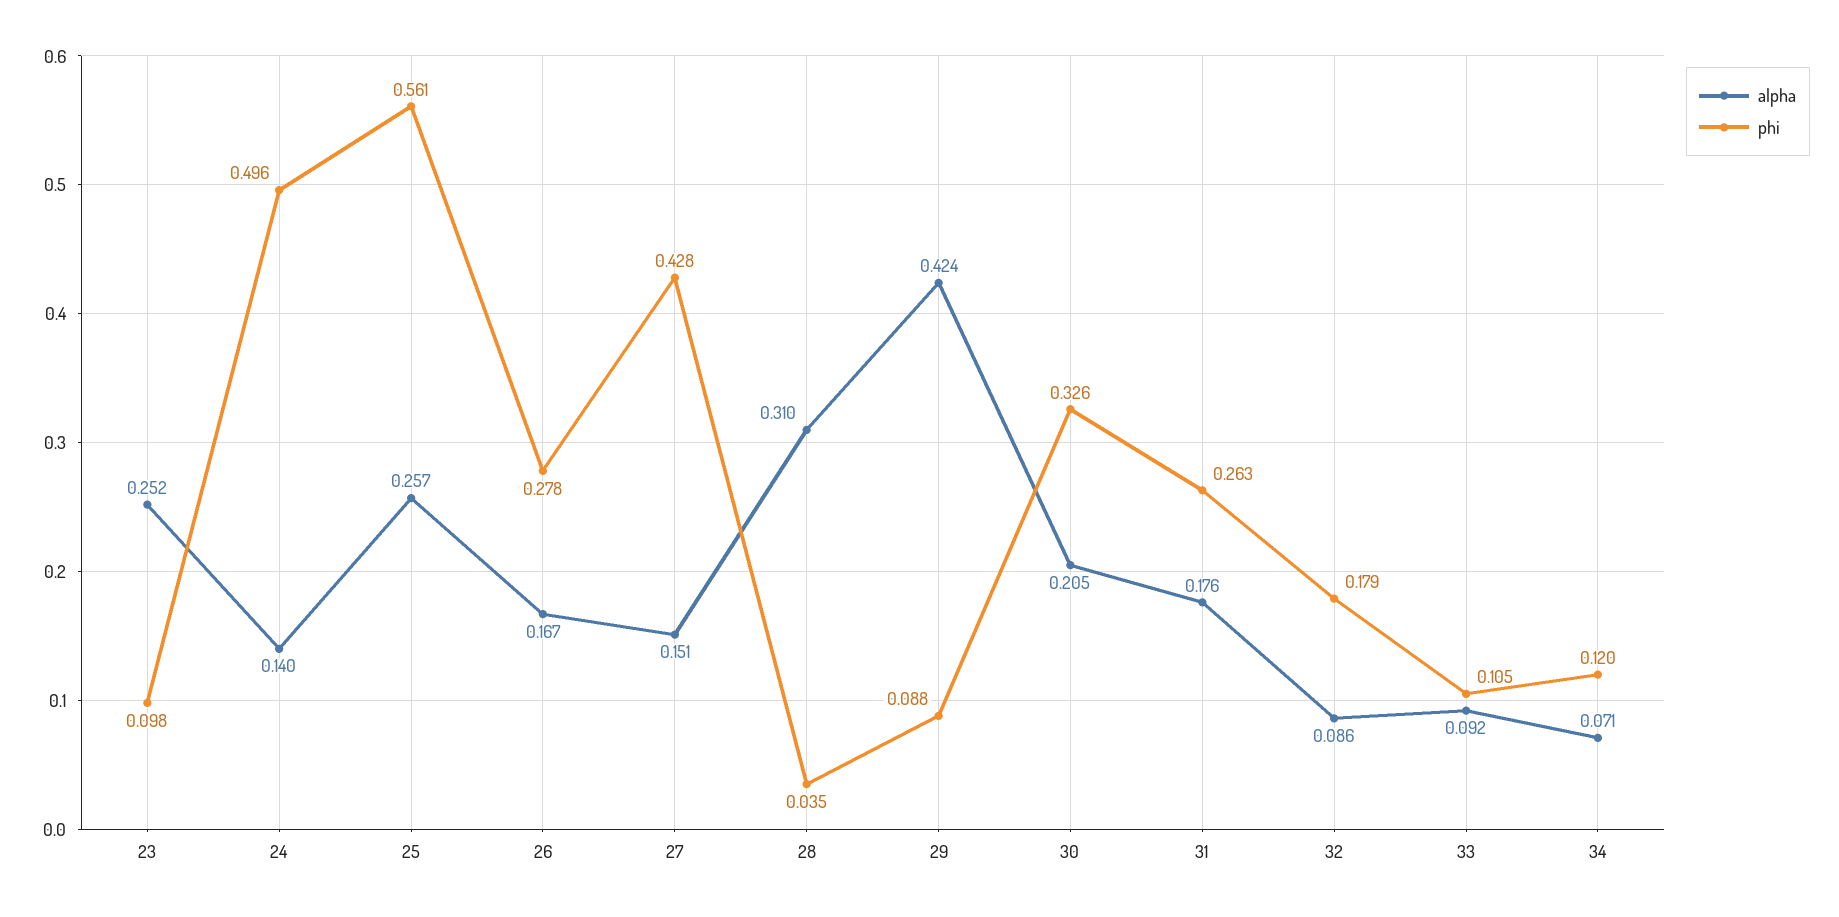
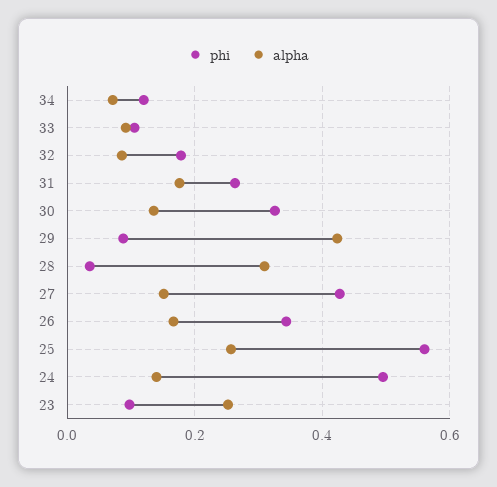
  {
    "alpha": {
      "23": 0.252,
      "24": 0.14,
      "25": 0.257,
      "26": 0.167,
      "27": 0.151,
      "28": 0.31,
      "29": 0.424,
-     "30": 0.205,
+     "30": 0.14,
      "31": 0.176,
      "32": 0.086,
      "33": 0.092,
      "34": 0.071
    },
    "phi": {
      "23": 0.098,
      "24": 0.496,
      "25": 0.561,
-     "26": 0.278,
+     "26": 0.34,
      "27": 0.428,
      "28": 0.035,
      "29": 0.088,
      "30": 0.326,
      "31": 0.263,
      "32": 0.179,
      "33": 0.105,
      "34": 0.12
    }
  }

